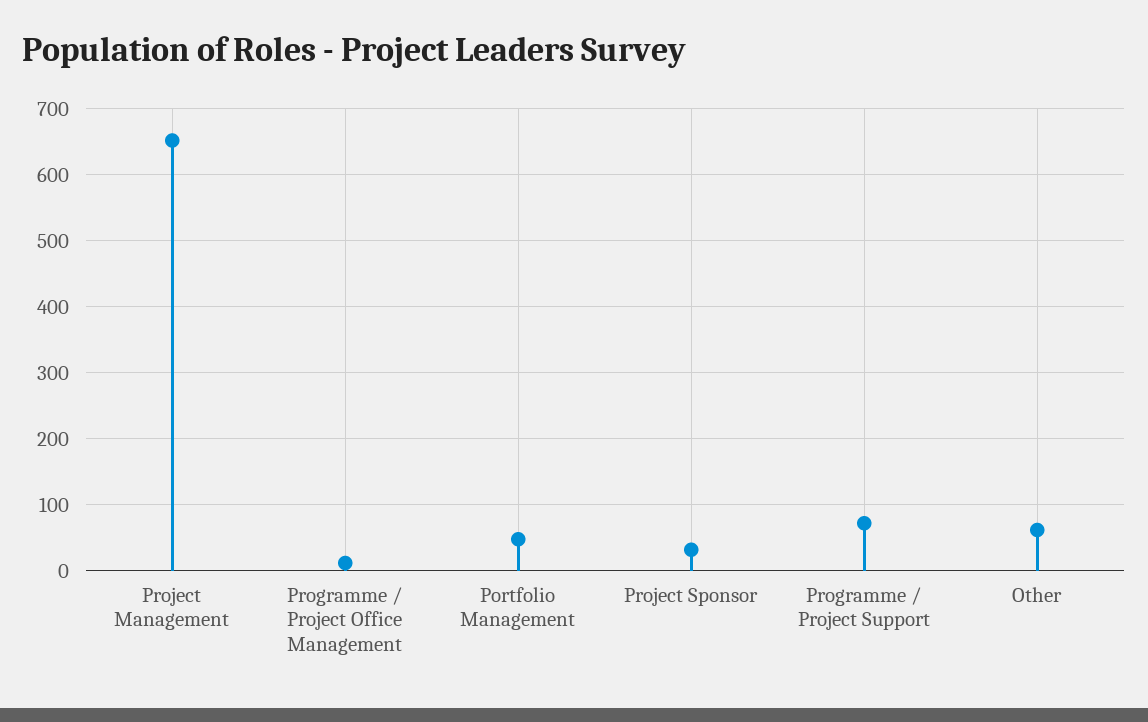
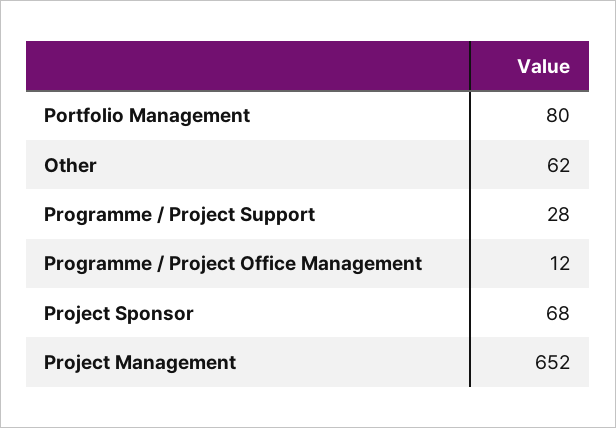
  {
    "Project Management": 652,
    "Programme / Project Office Management": 12,
-   "Portfolio Management": 50,
+   "Portfolio Management": 80,
-   "Project Sponsor": 30,
+   "Project Sponsor": 68,
-   "Programme / Project Support": 70,
+   "Programme / Project Support": 28,
    "Other": 62
  }

